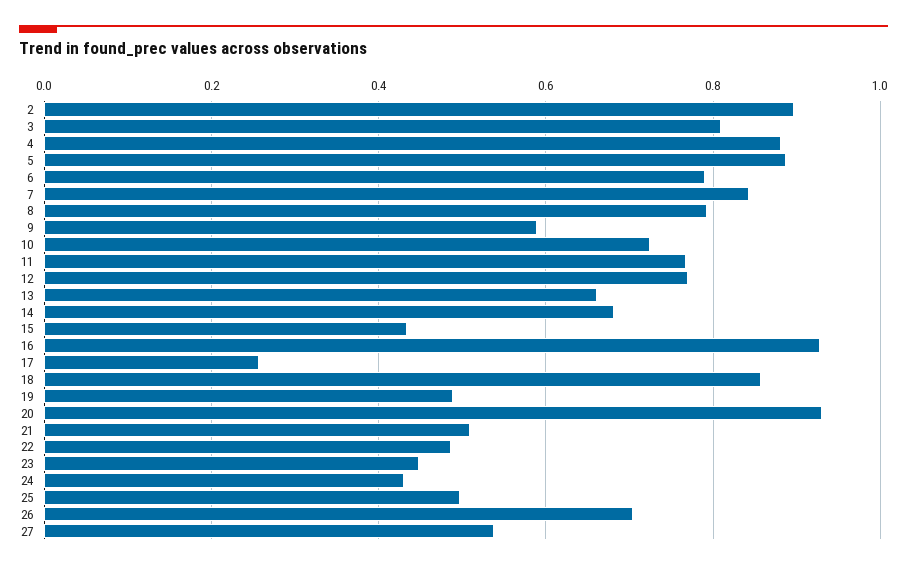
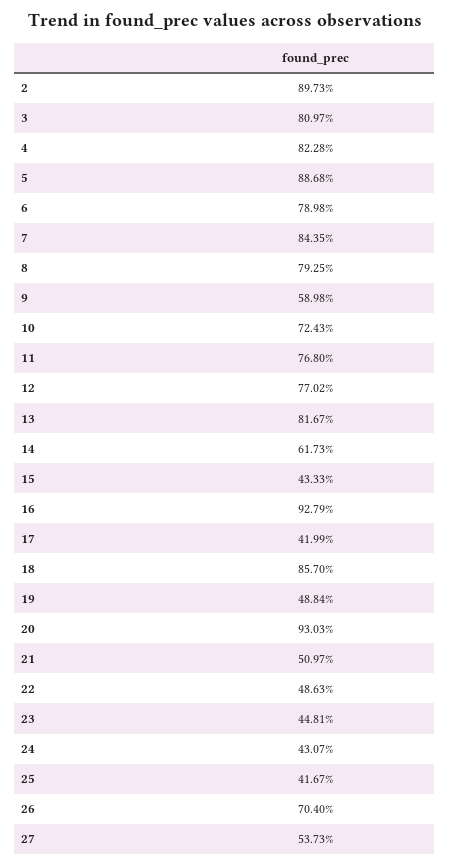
  {
    "2": 0.8973,
    "3": 0.8097,
-   "4": 0.88,
+   "4": 0.8228,
    "5": 0.8868,
    "6": 0.7898,
    "7": 0.8435,
    "8": 0.7925,
    "9": 0.5898,
    "10": 0.7243,
    "11": 0.768,
    "12": 0.7702,
-   "13": 0.66,
+   "13": 0.8167,
-   "14": 0.68,
+   "14": 0.6173,
    "15": 0.4333,
    "16": 0.9279,
-   "17": 0.26,
+   "17": 0.4199,
    "18": 0.857,
    "19": 0.4884,
    "20": 0.9303,
    "21": 0.5097,
    "22": 0.4863,
    "23": 0.4481,
    "24": 0.4307,
-   "25": 0.5,
+   "25": 0.4167,
    "26": 0.704,
    "27": 0.5373
  }

